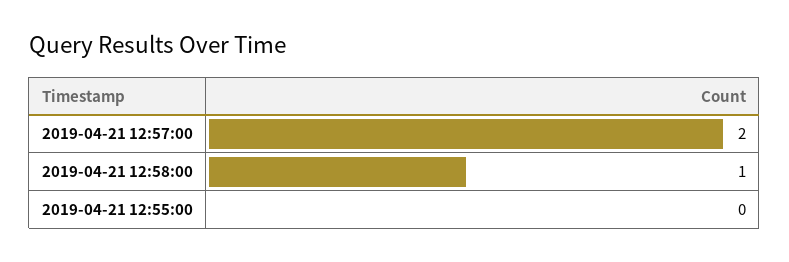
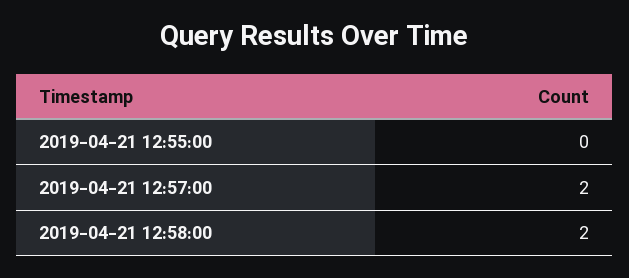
  {
    "2019-04-21 12:57:00": 2,
-   "2019-04-21 12:58:00": 1,
+   "2019-04-21 12:58:00": 2,
    "2019-04-21 12:55:00": 0
  }

